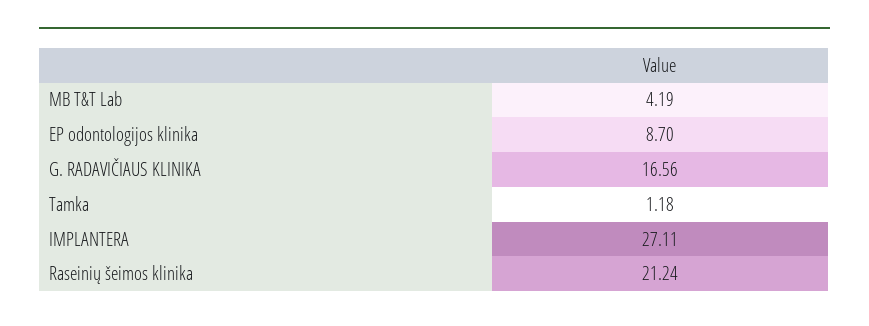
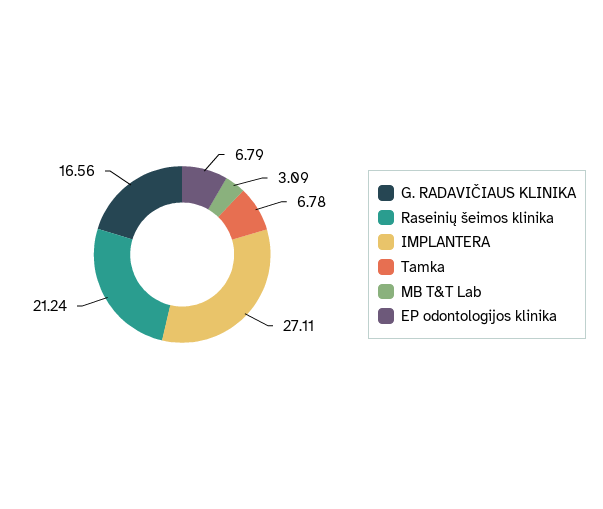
  {
-   "MB T&T Lab": 4.19,
+   "MB T&T Lab": 3.09,
-   "EP odontologijos klinika": 8.7,
+   "EP odontologijos klinika": 6.79,
    "G. RADAVIČIAUS KLINIKA": 16.56,
-   "Tamka": 1.18,
+   "Tamka": 6.78,
    "IMPLANTERA": 27.11,
    "Raseinių šeimos klinika": 21.24
  }

